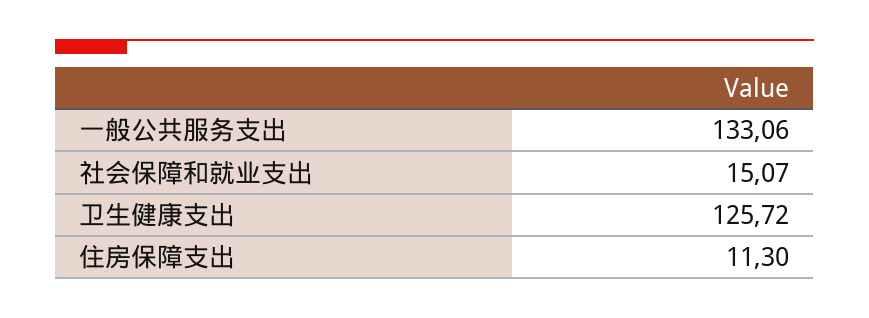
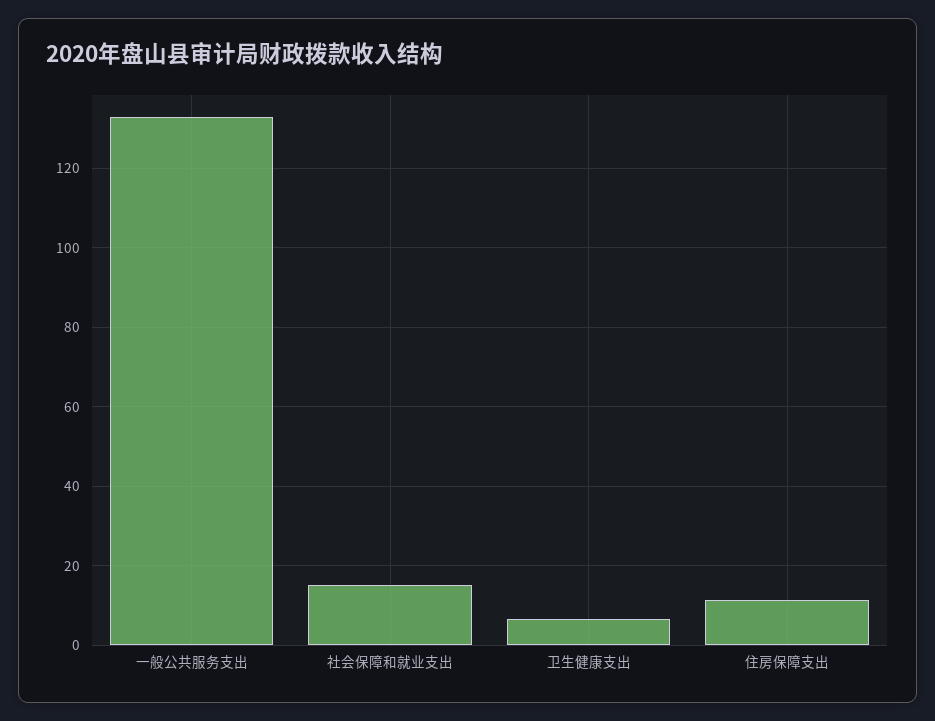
  {
    "一般公共服务支出": 133.06,
    "社会保障和就业支出": 15.07,
-   "卫生健康支出": 125.72,
+   "卫生健康支出": 6,
    "住房保障支出": 11.3
  }

